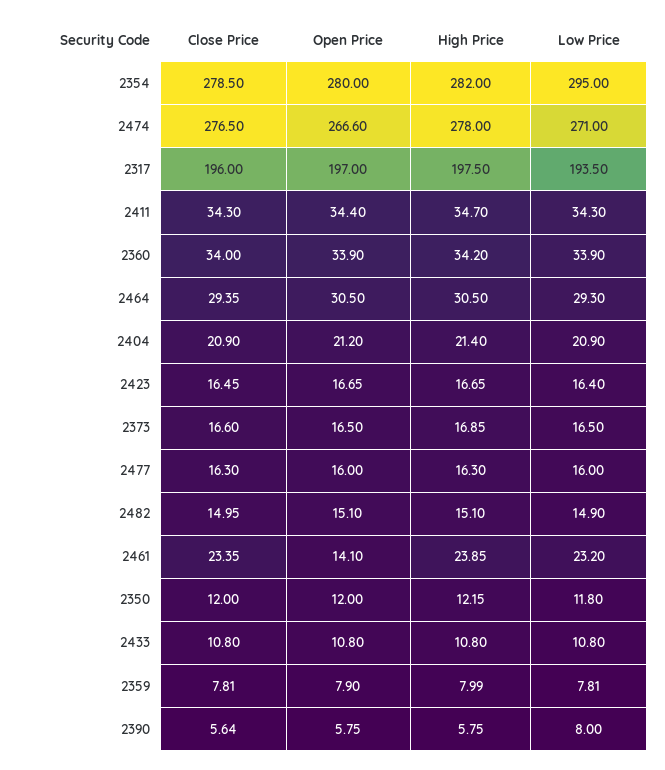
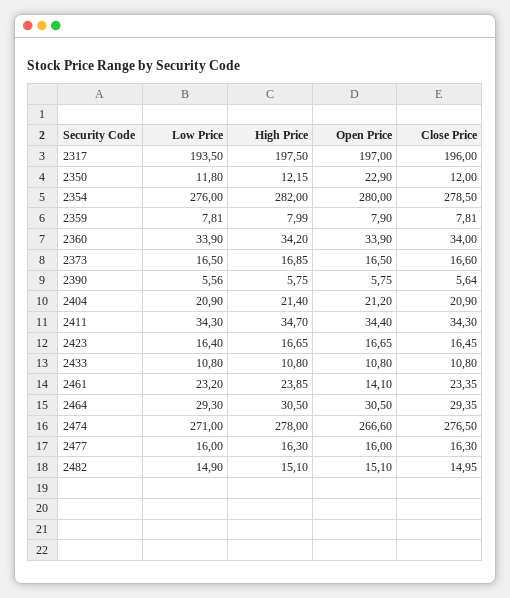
  {
    "Close Price": {
      "2354": 278.5,
      "2474": 276.5,
      "2317": 196,
      "2411": 34.3,
      "2360": 34,
      "2464": 29.35,
      "2404": 20.9,
      "2423": 16.45,
      "2373": 16.6,
      "2477": 16.3,
      "2482": 14.95,
      "2461": 23.35,
      "2350": 12,
      "2433": 10.8,
      "2359": 7.81,
      "2390": 5.64
    },
    "Open Price": {
      "2354": 280,
      "2474": 266.6,
      "2317": 197,
      "2411": 34.4,
      "2360": 33.9,
      "2464": 30.5,
      "2404": 21.2,
      "2423": 16.65,
      "2373": 16.5,
      "2477": 16,
      "2482": 15.1,
      "2461": 14.1,
-     "2350": 12,
+     "2350": 22.9,
      "2433": 10.8,
      "2359": 7.9,
      "2390": 5.75
    },
    "High Price": {
      "2354": 282,
      "2474": 278,
      "2317": 197.5,
      "2411": 34.7,
      "2360": 34.2,
      "2464": 30.5,
      "2404": 21.4,
      "2423": 16.65,
      "2373": 16.85,
      "2477": 16.3,
      "2482": 15.1,
      "2461": 23.85,
      "2350": 12.15,
      "2433": 10.8,
      "2359": 7.99,
      "2390": 5.75
    },
    "Low Price": {
-     "2354": 295,
+     "2354": 276,
      "2474": 271,
      "2317": 193.5,
      "2411": 34.3,
      "2360": 33.9,
      "2464": 29.3,
      "2404": 20.9,
      "2423": 16.4,
      "2373": 16.5,
      "2477": 16,
      "2482": 14.9,
      "2461": 23.2,
      "2350": 11.8,
      "2433": 10.8,
      "2359": 7.81,
-     "2390": 8
+     "2390": 5.56
    }
  }

